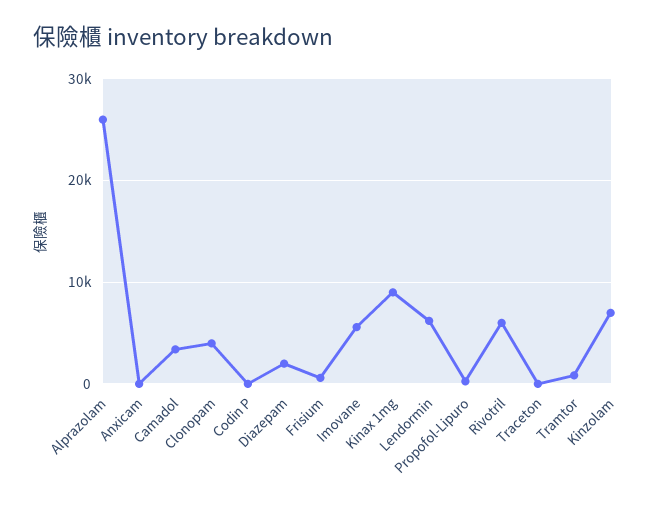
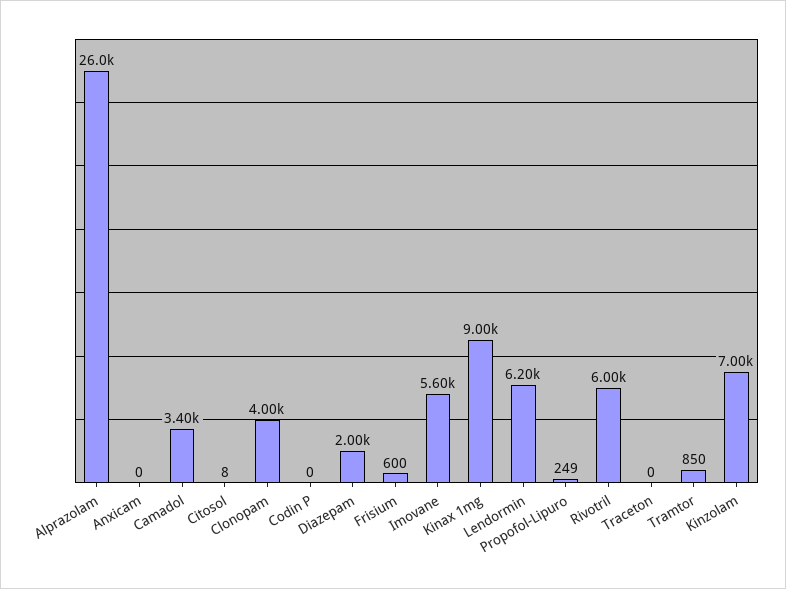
  {
    "Alprazolam": 26000,
    "Anxicam": 0,
    "Camadol": 3400,
    "Clonopam": 4000,
    "Codin P": 0,
    "Diazepam": 2000,
    "Frisium": 600,
    "Imovane": 5600,
    "Kinax 1mg": 9000,
    "Lendormin": 6200,
    "Propofol-Lipuro": 249,
    "Rivotril": 6000,
    "Traceton": 0,
    "Tramtor": 850,
-   "Kinzolam": 7000
+   "Kinzolam": 7000,
+   "Citosol": 8
  }

